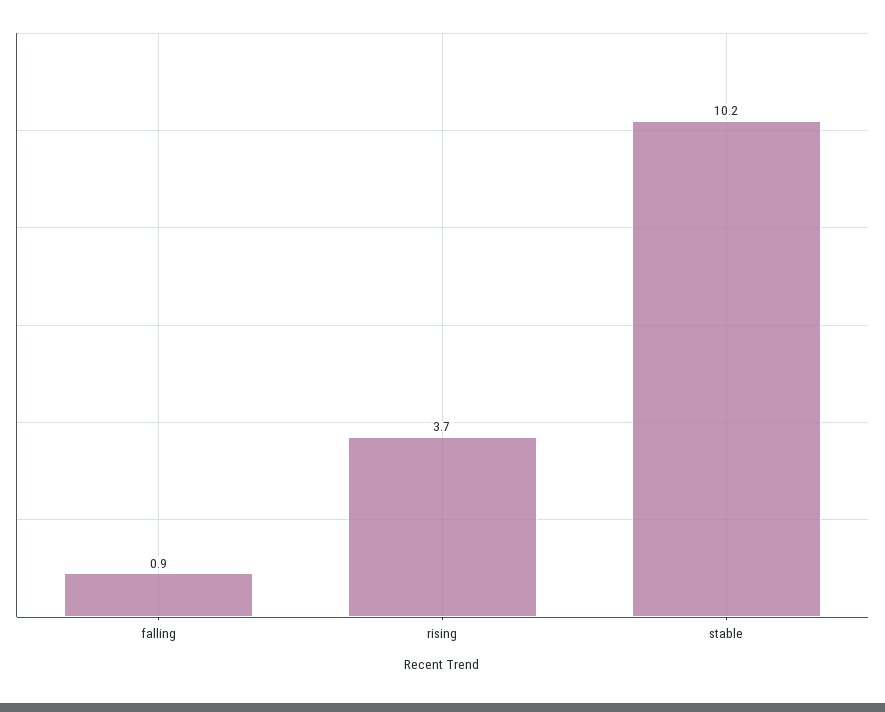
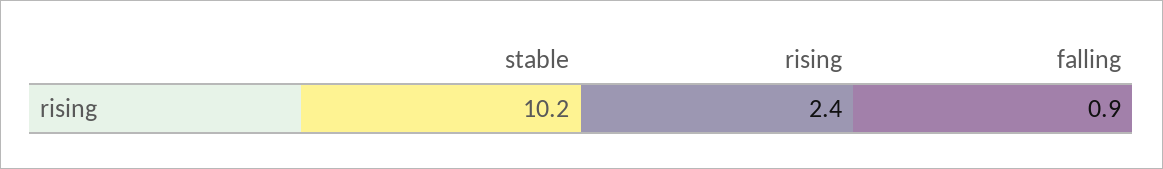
  {
    "falling": 0.9,
-   "rising": 3.7,
+   "rising": 2.4,
    "stable": 10.2
  }

